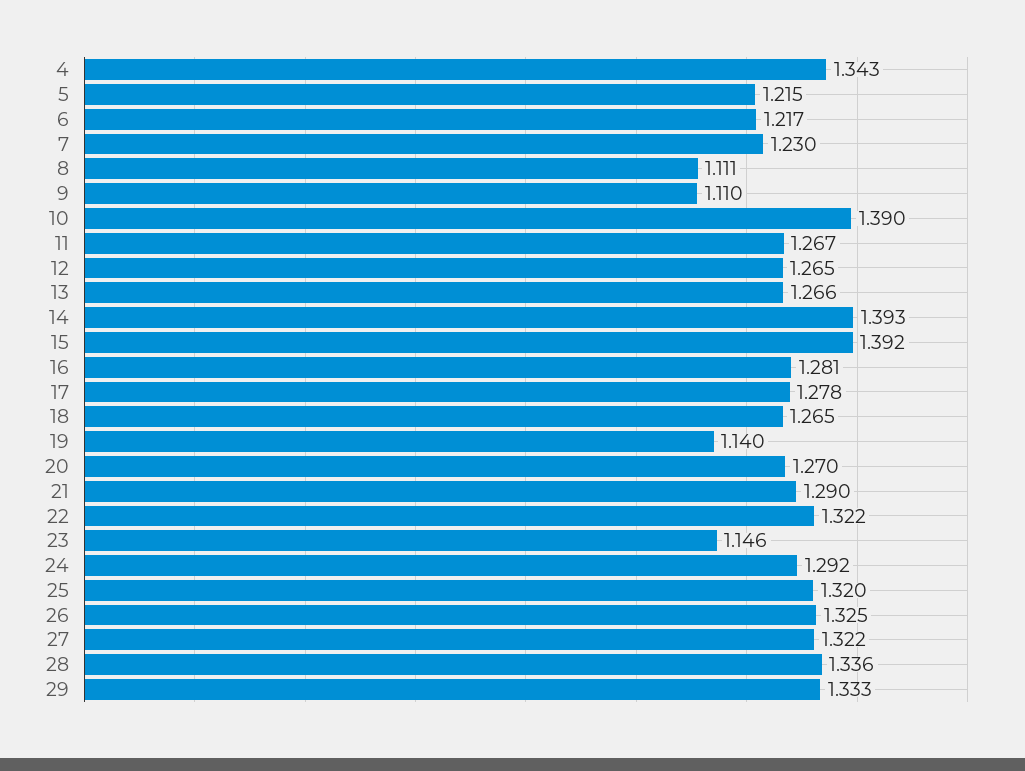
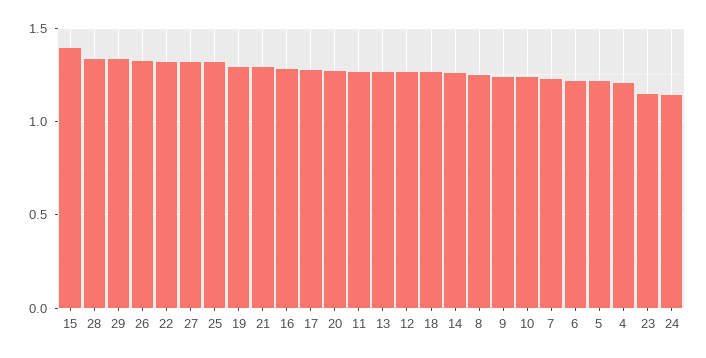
  {
-   "4": 1.343,
+   "4": 1.2,
    "5": 1.215,
    "6": 1.217,
    "7": 1.23,
-   "8": 1.111,
+   "8": 1.25,
-   "9": 1.11,
+   "9": 1.25,
-   "10": 1.39,
+   "10": 1.25,
    "11": 1.267,
    "12": 1.265,
    "13": 1.266,
-   "14": 1.393,
+   "14": 1.25,
    "15": 1.392,
    "16": 1.281,
    "17": 1.278,
    "18": 1.265,
-   "19": 1.14,
+   "19": 1.3,
    "20": 1.27,
    "21": 1.29,
    "22": 1.322,
    "23": 1.146,
-   "24": 1.292,
+   "24": 1.15,
    "25": 1.32,
    "26": 1.325,
    "27": 1.322,
    "28": 1.336,
    "29": 1.333
  }

